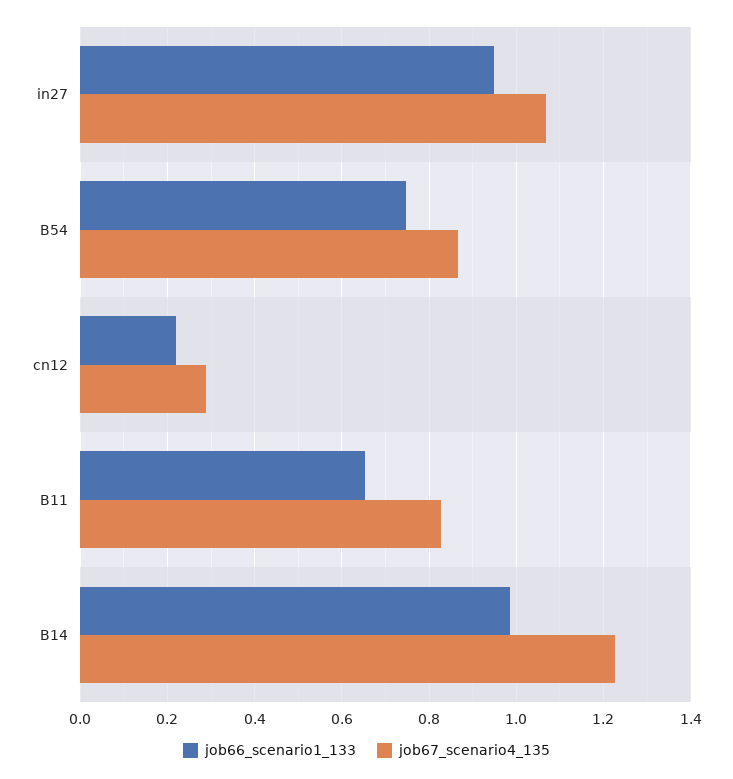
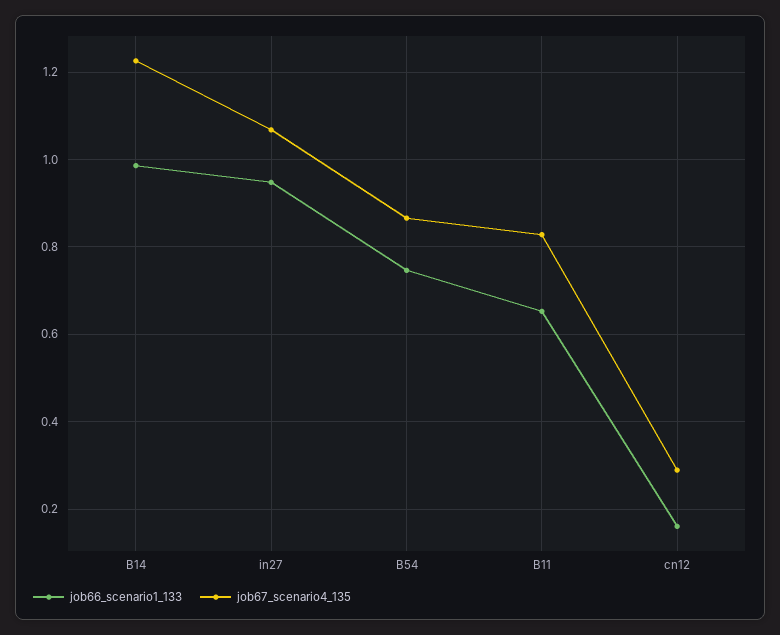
  {
    "job66_scenario1_133": {
      "in27": 0.94,
      "B54": 0.74,
-     "cn12": 0.22,
+     "cn12": 0.16,
      "B11": 0.66,
      "B14": 0.98
    },
    "job67_scenario4_135": {
      "in27": 1.06,
      "B54": 0.86,
      "cn12": 0.28,
      "B11": 0.82,
      "B14": 1.22
    }
  }

